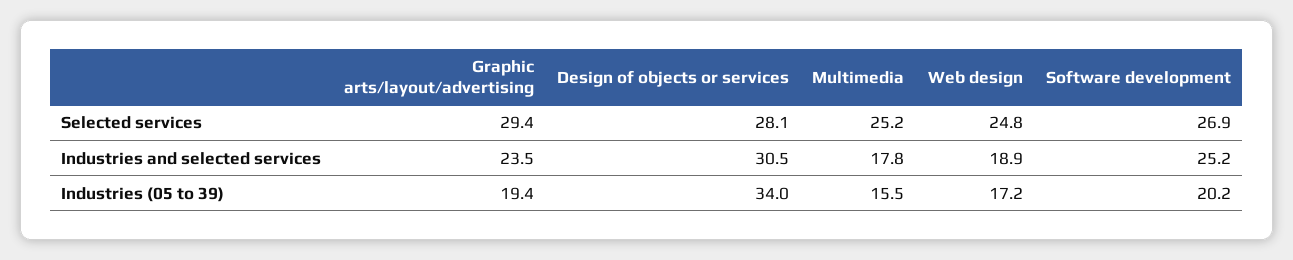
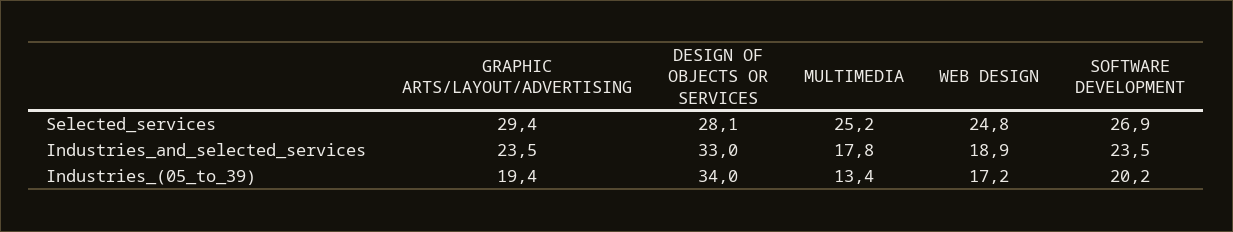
  {
    "Graphic arts/layout/advertising": {
      "Selected services": 29.4,
      "Industries and selected services": 23.5,
      "Industries (05 to 39)": 19.4
    },
    "Design of objects or services": {
      "Selected services": 28.1,
-     "Industries and selected services": 30.5,
+     "Industries and selected services": 33,
      "Industries (05 to 39)": 34
    },
    "Multimedia": {
      "Selected services": 25.2,
      "Industries and selected services": 17.8,
-     "Industries (05 to 39)": 15.5
+     "Industries (05 to 39)": 13.4
    },
    "Web design": {
      "Selected services": 24.8,
      "Industries and selected services": 18.9,
      "Industries (05 to 39)": 17.2
    },
    "Software development": {
      "Selected services": 26.9,
-     "Industries and selected services": 25.2,
+     "Industries and selected services": 23.5,
      "Industries (05 to 39)": 20.2
    }
  }

